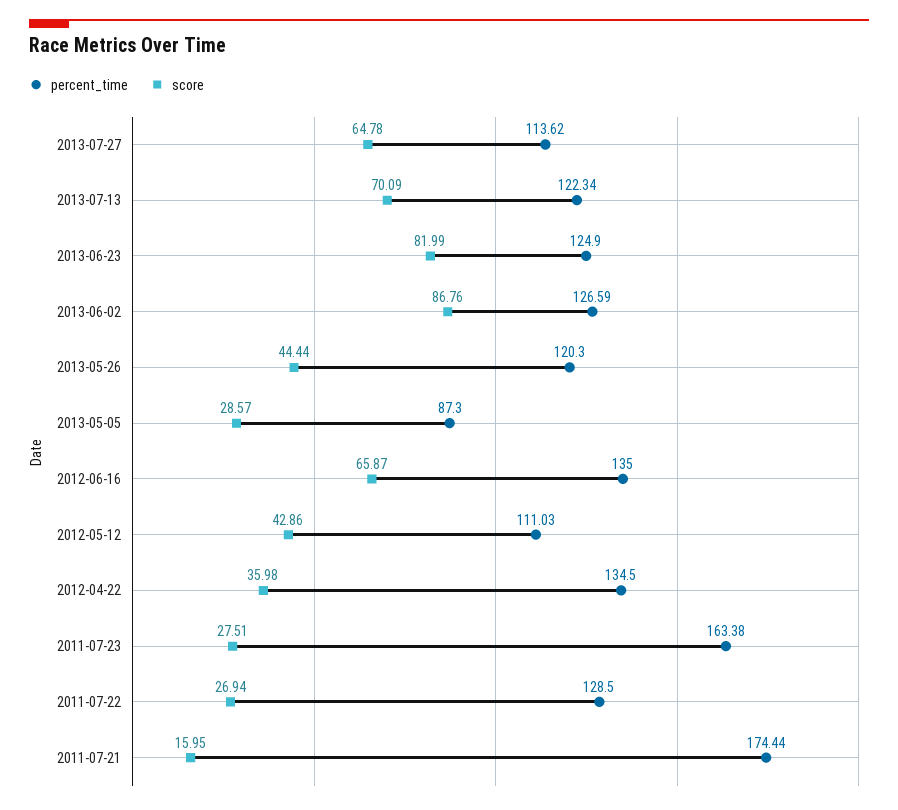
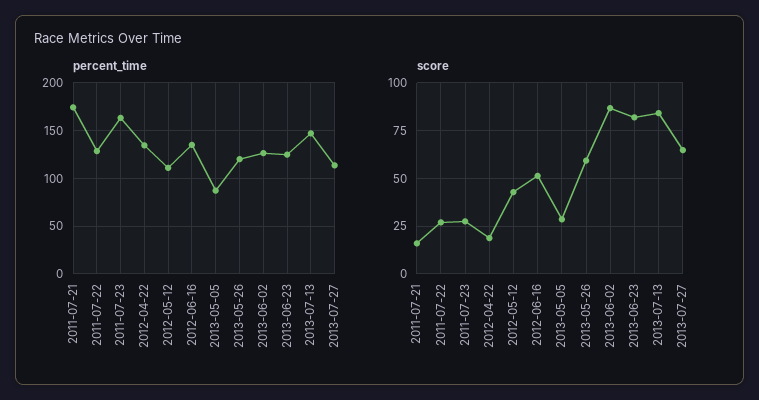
  {
    "percent_time": {
      "2013-07-27": 113.62,
-     "2013-07-13": 122.34,
+     "2013-07-13": 150,
      "2013-06-23": 124.9,
      "2013-06-02": 126.59,
      "2013-05-26": 120.3,
      "2013-05-05": 87.3,
      "2012-06-16": 135,
      "2012-05-12": 111.03,
      "2012-04-22": 134.5,
      "2011-07-23": 163.38,
      "2011-07-22": 128.5,
      "2011-07-21": 174.44
    },
    "score": {
      "2013-07-27": 64.78,
-     "2013-07-13": 70.09,
+     "2013-07-13": 85,
      "2013-06-23": 81.99,
      "2013-06-02": 86.76,
-     "2013-05-26": 44.44,
+     "2013-05-26": 60,
      "2013-05-05": 28.57,
-     "2012-06-16": 65.87,
+     "2012-06-16": 50,
      "2012-05-12": 42.86,
-     "2012-04-22": 35.98,
+     "2012-04-22": 20,
      "2011-07-23": 27.51,
      "2011-07-22": 26.94,
      "2011-07-21": 15.95
    }
  }

